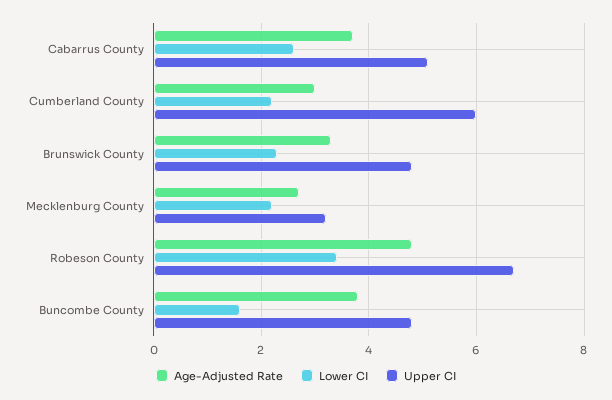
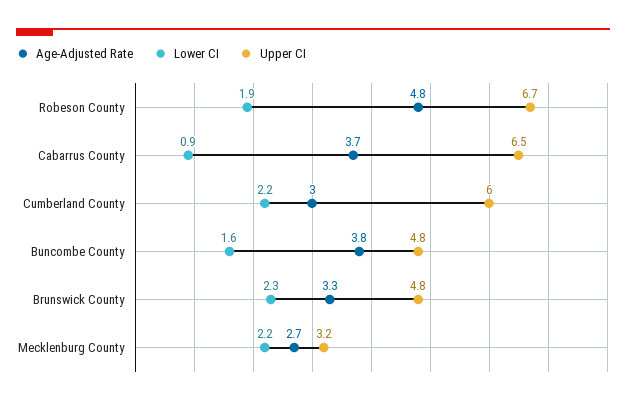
  {
    "Age-Adjusted Rate": {
      "Cabarrus County": 3.7,
      "Cumberland County": 3,
      "Brunswick County": 3.3,
      "Mecklenburg County": 2.7,
      "Robeson County": 4.8,
      "Buncombe County": 3.8
    },
    "Lower CI": {
-     "Cabarrus County": 2.5,
+     "Cabarrus County": 0.9,
      "Cumberland County": 2.2,
      "Brunswick County": 2.3,
      "Mecklenburg County": 2.2,
-     "Robeson County": 3.5,
+     "Robeson County": 1.9,
      "Buncombe County": 1.6
    },
    "Upper CI": {
-     "Cabarrus County": 5,
+     "Cabarrus County": 6.5,
      "Cumberland County": 6,
      "Brunswick County": 4.8,
      "Mecklenburg County": 3.2,
      "Robeson County": 6.7,
      "Buncombe County": 4.8
    }
  }

